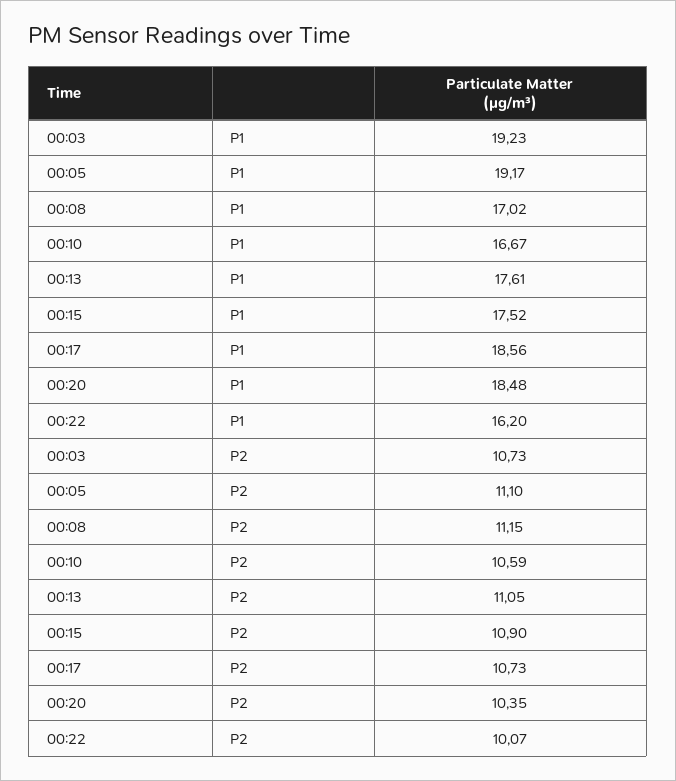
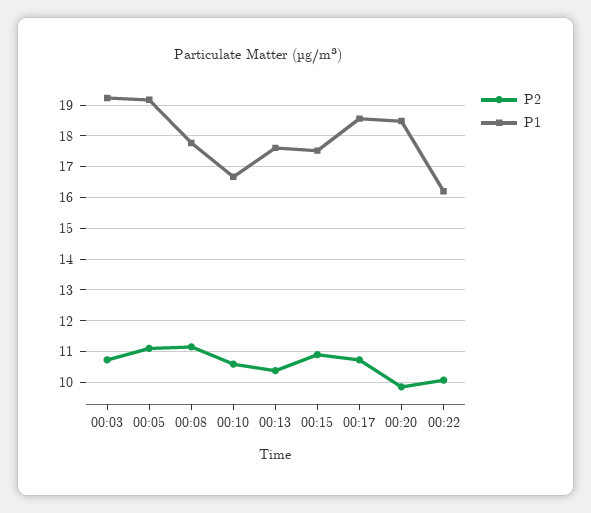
  {
    "P1": {
      "00:03": 19.23,
      "00:05": 19.17,
-     "00:08": 17.02,
+     "00:08": 17.8,
      "00:10": 16.67,
      "00:13": 17.61,
      "00:15": 17.52,
      "00:17": 18.56,
      "00:20": 18.48,
      "00:22": 16.2
    },
    "P2": {
      "00:03": 10.73,
      "00:05": 11.1,
      "00:08": 11.15,
      "00:10": 10.59,
-     "00:13": 11.05,
+     "00:13": 10.4,
      "00:15": 10.9,
      "00:17": 10.73,
-     "00:20": 10.35,
+     "00:20": 9.8,
      "00:22": 10.07
    }
  }

